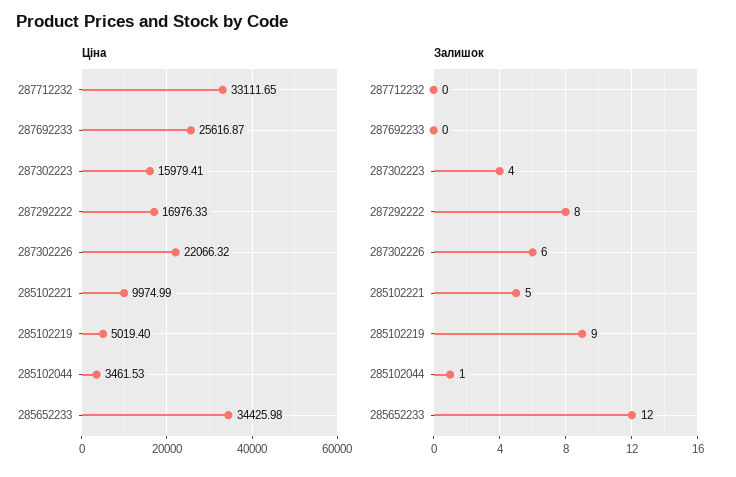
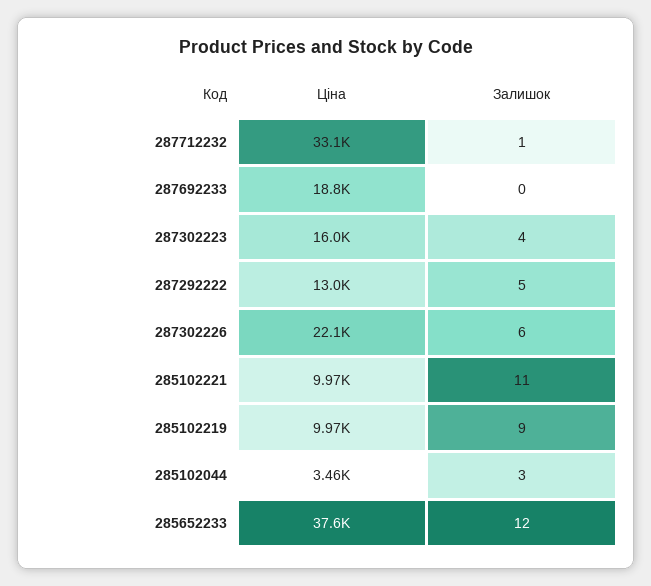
  {
    "Ціна": {
      "287712232": 33111.65,
-     "287692233": 25616.87,
+     "287692233": 18800,
      "287302223": 15979.41,
-     "287292222": 16976.33,
+     "287292222": 13000,
      "287302226": 22066.32,
      "285102221": 9974.99,
-     "285102219": 5019.4,
+     "285102219": 9970,
      "285102044": 3461.53,
-     "285652233": 34425.98
+     "285652233": 37600
    },
    "Залишок": {
-     "287712232": 0,
+     "287712232": 1,
      "287692233": 0,
      "287302223": 4,
-     "287292222": 8,
+     "287292222": 5,
      "287302226": 6,
-     "285102221": 5,
+     "285102221": 11,
      "285102219": 9,
-     "285102044": 1,
+     "285102044": 3,
      "285652233": 12
    }
  }

